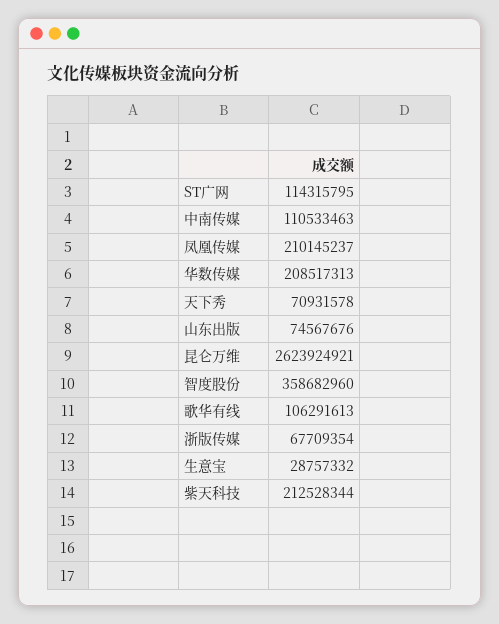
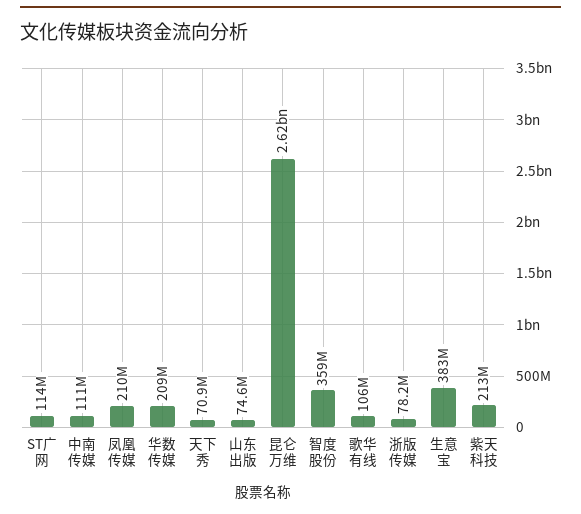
  {
    "ST广网": 114315795,
    "中南传媒": 110533463,
    "凤凰传媒": 210145237,
    "华数传媒": 208517313,
    "天下秀": 70931578,
    "山东出版": 74567676,
    "昆仑万维": 2623924921,
    "智度股份": 358682960,
    "歌华有线": 106291613,
-   "浙版传媒": 67709354,
+   "浙版传媒": 78200000,
-   "生意宝": 28757332,
+   "生意宝": 383000000,
    "紫天科技": 212528344
  }

